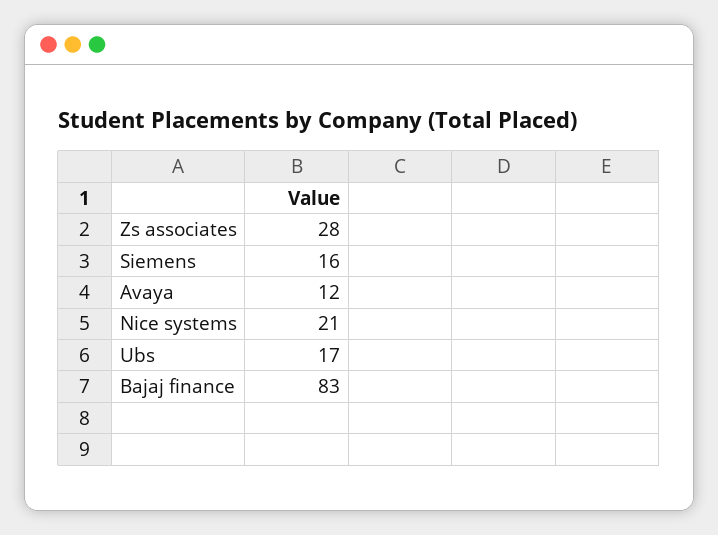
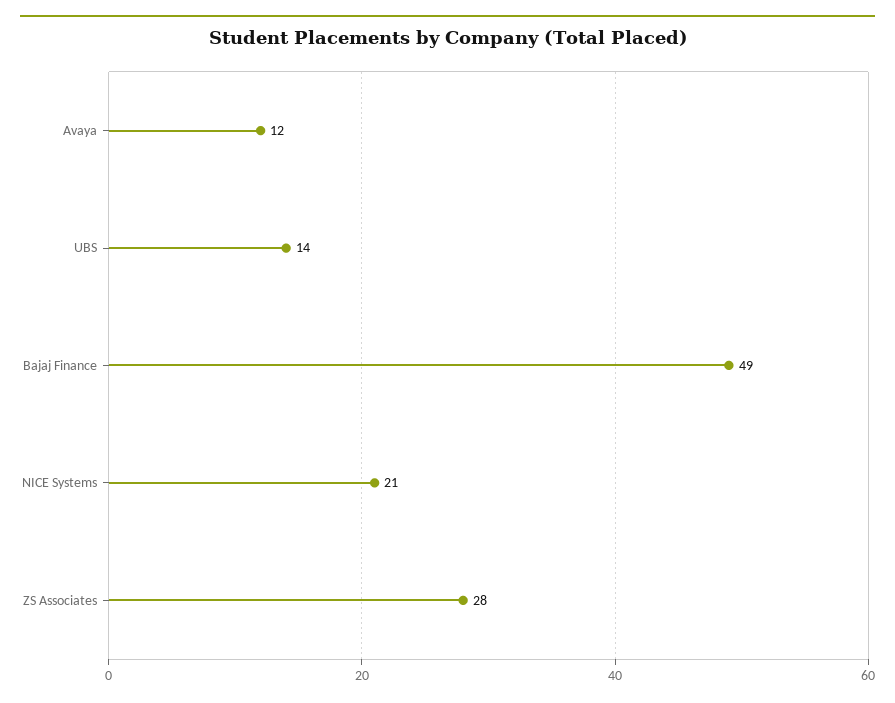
  {
    "Zs associates": 28,
-   "Siemens": 16,
    "Avaya": 12,
    "Nice systems": 21,
-   "Ubs": 17,
+   "Ubs": 14,
-   "Bajaj finance": 83
+   "Bajaj finance": 49
  }

